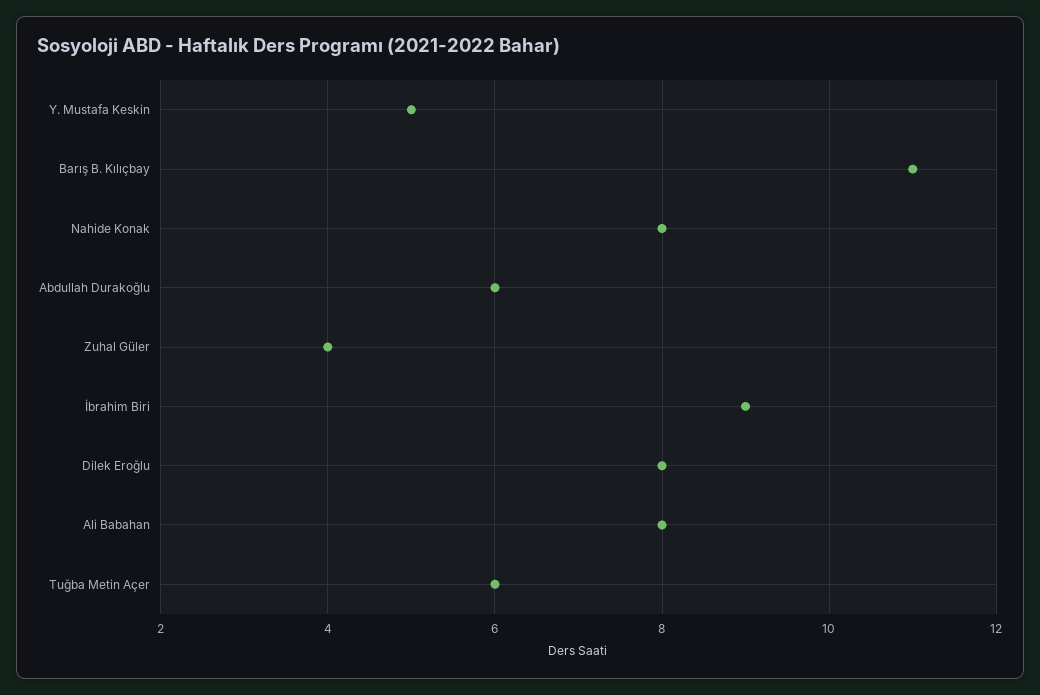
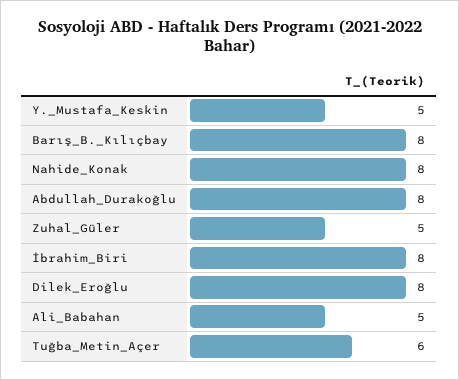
  {
    "Y. Mustafa Keskin": 5,
-   "Barış B. Kılıçbay": 11,
+   "Barış B. Kılıçbay": 8,
    "Nahide Konak": 8,
-   "Abdullah Durakoğlu": 6,
+   "Abdullah Durakoğlu": 8,
-   "Zuhal Güler": 4,
+   "Zuhal Güler": 5,
-   "İbrahim Biri": 9,
+   "İbrahim Biri": 8,
    "Dilek Eroğlu": 8,
-   "Ali Babahan": 8,
+   "Ali Babahan": 5,
    "Tuğba Metin Açer": 6
  }

